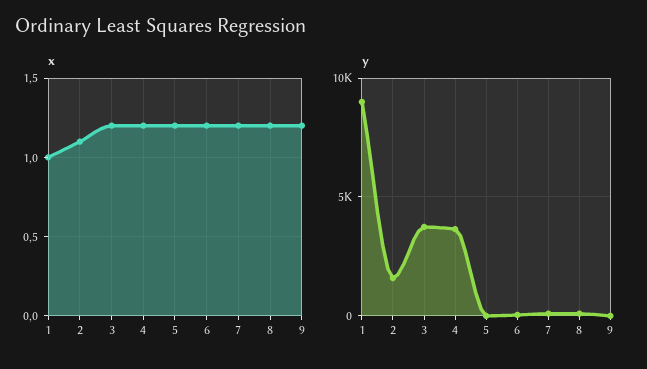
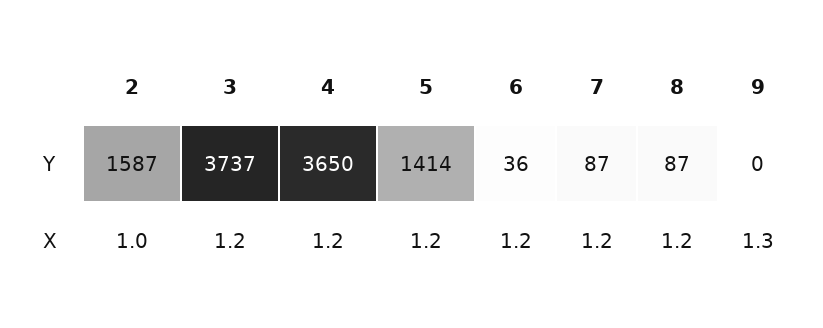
  {
    "x": {
-     "1": 1,
-     "2": 1.1,
+     "2": 1,
      "3": 1.2,
      "4": 1.2,
      "5": 1.2,
      "6": 1.2,
      "7": 1.2,
      "8": 1.2,
-     "9": 1.2
+     "9": 1.3
    },
    "y": {
-     "1": 9000,
      "2": 1587,
      "3": 3737,
      "4": 3650,
-     "5": 0,
+     "5": 1414,
      "6": 36,
      "7": 87,
      "8": 87,
      "9": 0
    }
  }

